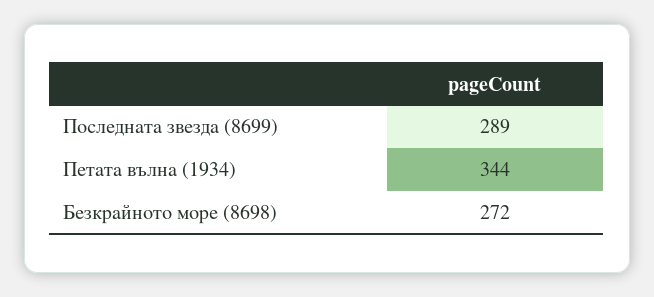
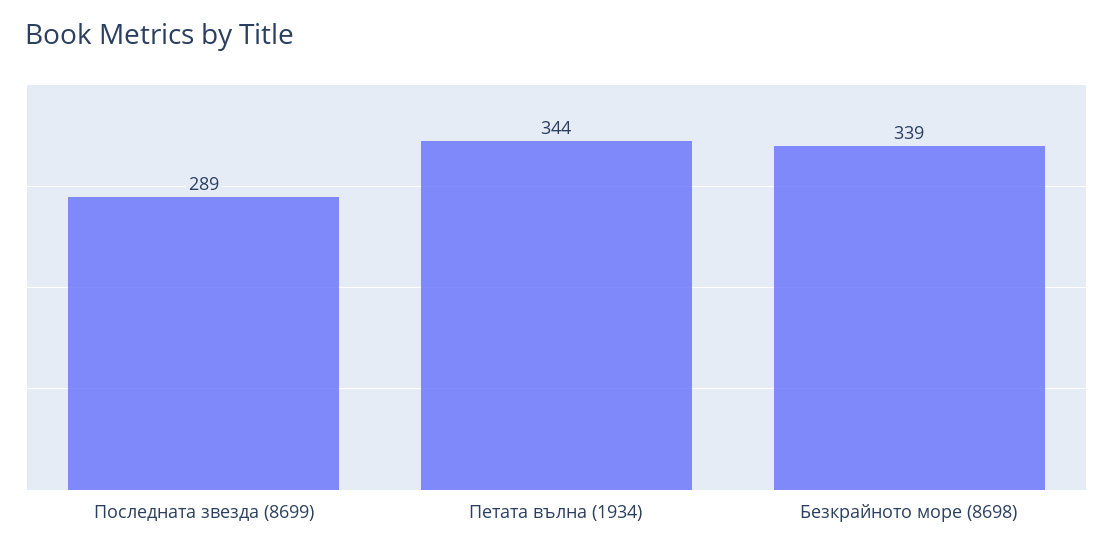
  {
    "Последната звезда (8699)": 289,
    "Петата вълна (1934)": 344,
-   "Безкрайното море (8698)": 272
+   "Безкрайното море (8698)": 339
  }

